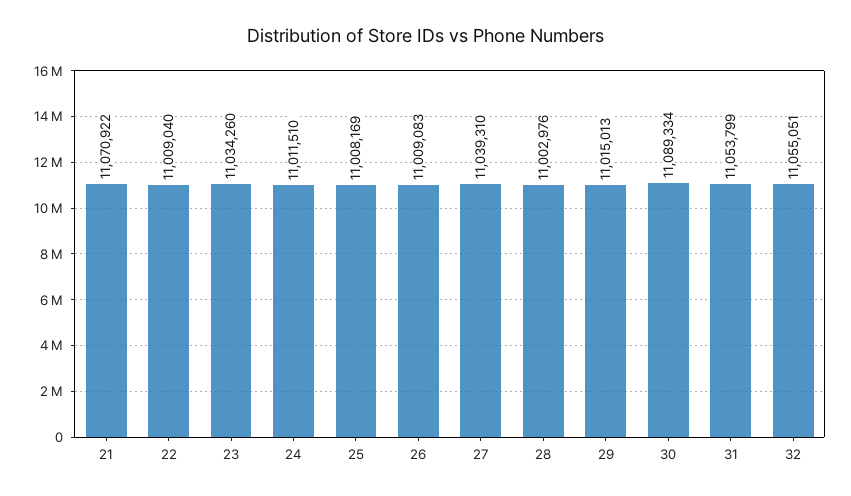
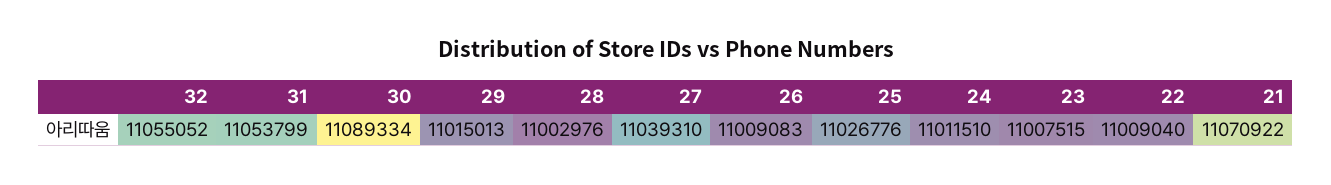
  {
    "21": 11070922,
    "22": 11009040,
-   "23": 11034260,
+   "23": 11007515,
    "24": 11011510,
-   "25": 11008169,
+   "25": 11026776,
    "26": 11009083,
    "27": 11039310,
    "28": 11002976,
    "29": 11015013,
    "30": 11089334,
    "31": 11053799,
-   "32": 11055051
+   "32": 11055052
  }

